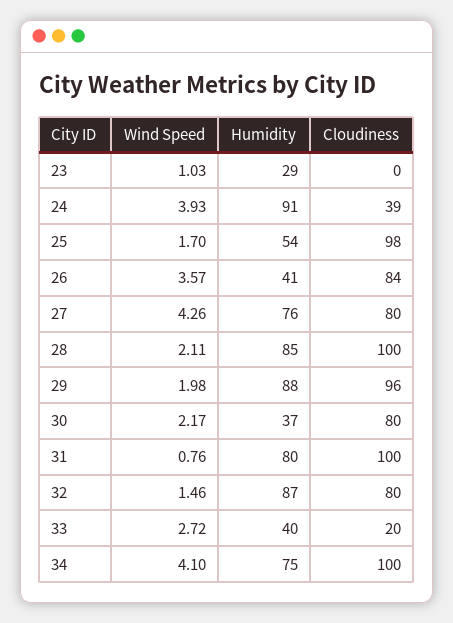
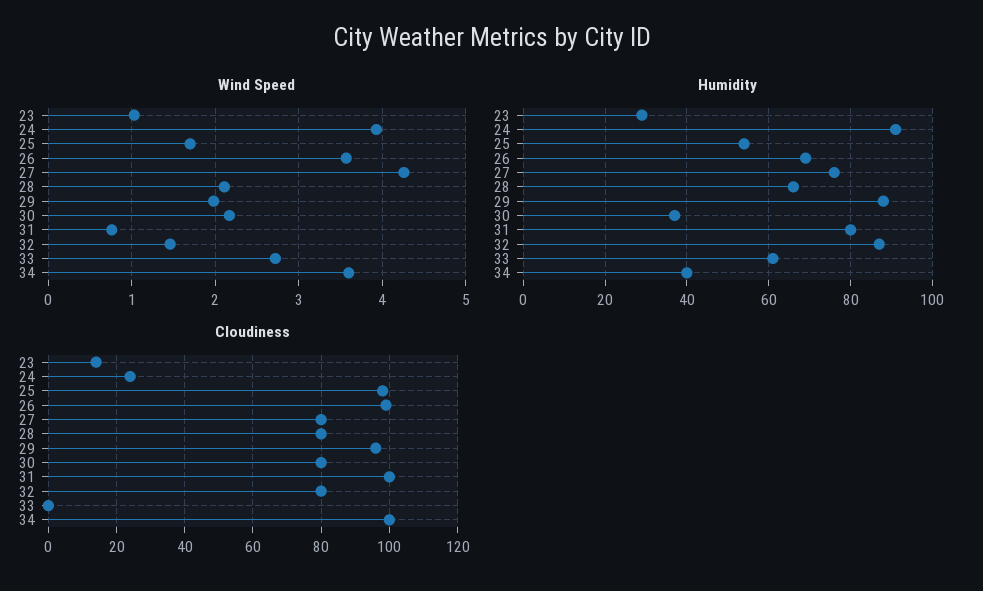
  {
    "Wind Speed": {
      "23": 1.03,
      "24": 3.93,
      "25": 1.7,
      "26": 3.57,
      "27": 4.26,
      "28": 2.11,
      "29": 1.98,
      "30": 2.17,
      "31": 0.76,
      "32": 1.46,
      "33": 2.72,
-     "34": 4.1
+     "34": 3.6
    },
    "Humidity": {
      "23": 29,
      "24": 91,
      "25": 54,
-     "26": 41,
+     "26": 70,
      "27": 76,
-     "28": 85,
+     "28": 65,
      "29": 88,
      "30": 37,
      "31": 80,
      "32": 87,
-     "33": 40,
+     "33": 60,
-     "34": 75
+     "34": 40
    },
    "Cloudiness": {
-     "23": 0,
+     "23": 15,
-     "24": 39,
+     "24": 25,
      "25": 98,
-     "26": 84,
+     "26": 100,
      "27": 80,
-     "28": 100,
+     "28": 80,
      "29": 96,
      "30": 80,
      "31": 100,
      "32": 80,
-     "33": 20,
+     "33": 0,
      "34": 100
    }
  }

